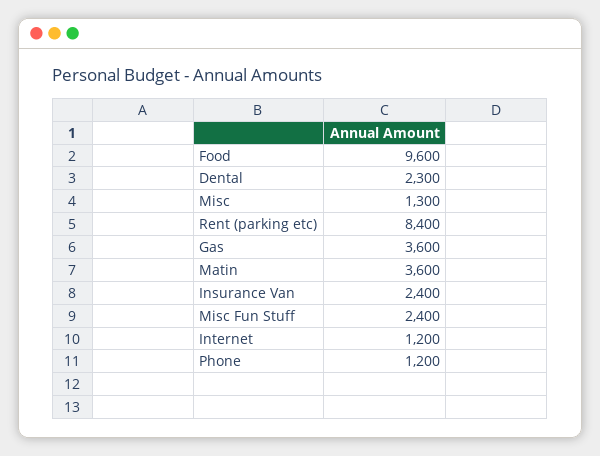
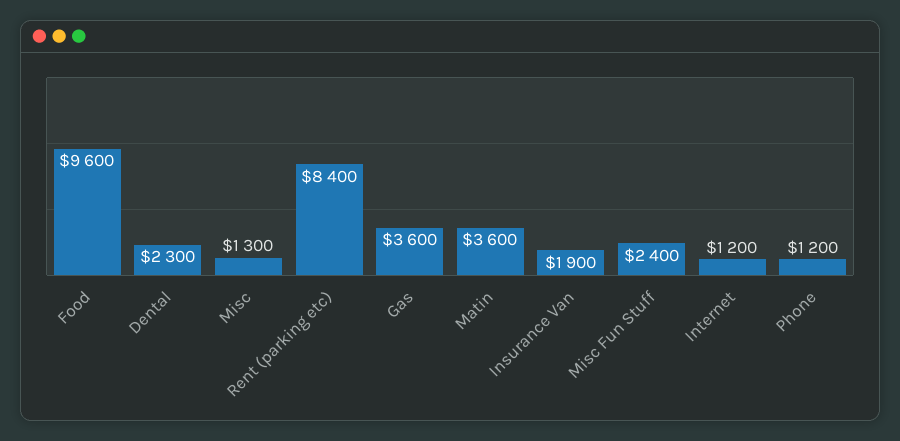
  {
    "Food": 9600,
    "Dental": 2300,
    "Misc": 1300,
    "Rent (parking etc)": 8400,
    "Gas": 3600,
    "Matin": 3600,
-   "Insurance Van": 2400,
+   "Insurance Van": 1900,
    "Misc Fun Stuff": 2400,
    "Internet": 1200,
    "Phone": 1200
  }

